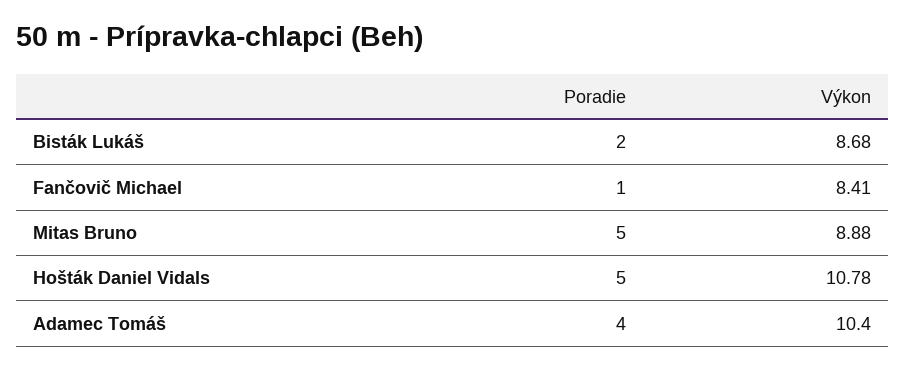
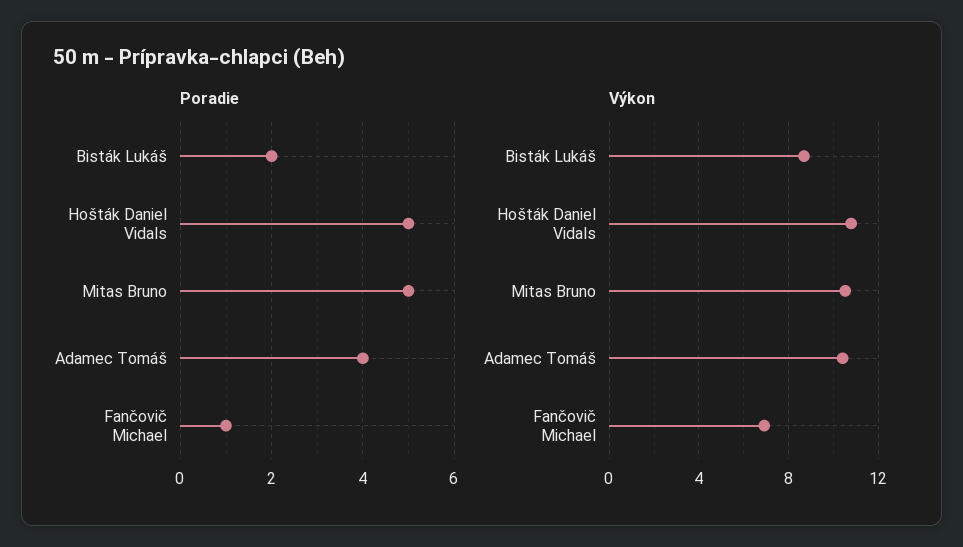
  {
    "Poradie": {
      "Bisták Lukáš": 2,
      "Fančovič Michael": 1,
      "Mitas Bruno": 5,
      "Hošták Daniel Vidals": 5,
      "Adamec Tomáš": 4
    },
    "Výkon": {
      "Bisták Lukáš": 8.68,
-     "Fančovič Michael": 8.41,
+     "Fančovič Michael": 7,
-     "Mitas Bruno": 8.88,
+     "Mitas Bruno": 10.5,
      "Hošták Daniel Vidals": 10.78,
      "Adamec Tomáš": 10.4
    }
  }

